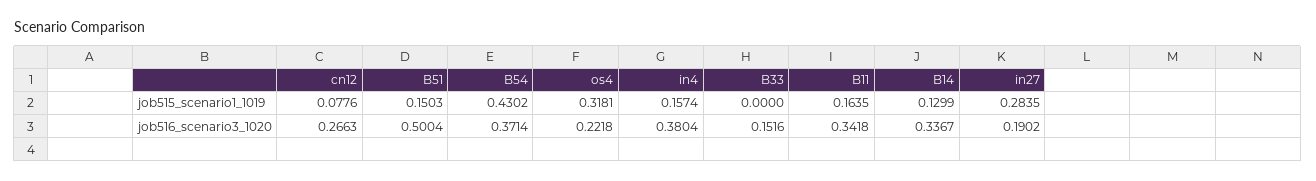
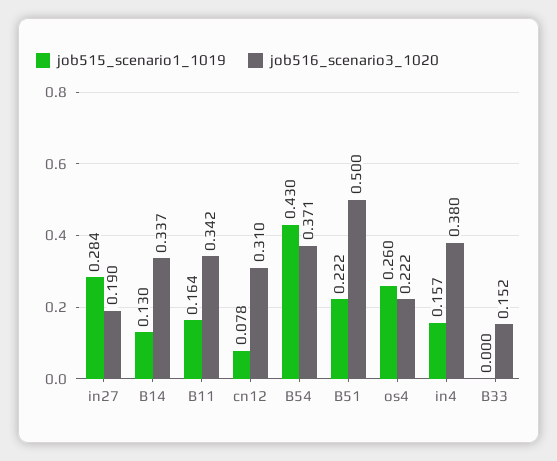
  {
    "job515_scenario1_1019": {
      "cn12": 0.0776,
-     "B51": 0.1503,
+     "B51": 0.222,
      "B54": 0.4302,
-     "os4": 0.3181,
+     "os4": 0.26,
      "in4": 0.1574,
      "B33": 0,
      "B11": 0.1635,
      "B14": 0.1299,
      "in27": 0.2835
    },
    "job516_scenario3_1020": {
-     "cn12": 0.2663,
+     "cn12": 0.31,
      "B51": 0.5004,
      "B54": 0.3714,
      "os4": 0.2218,
      "in4": 0.3804,
      "B33": 0.1516,
      "B11": 0.3418,
      "B14": 0.3367,
      "in27": 0.1902
    }
  }

